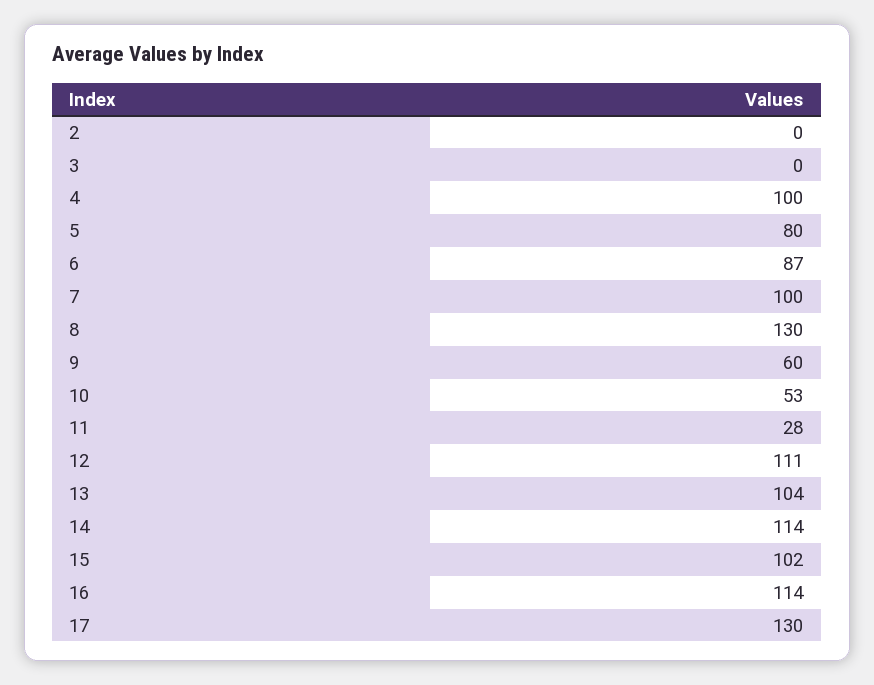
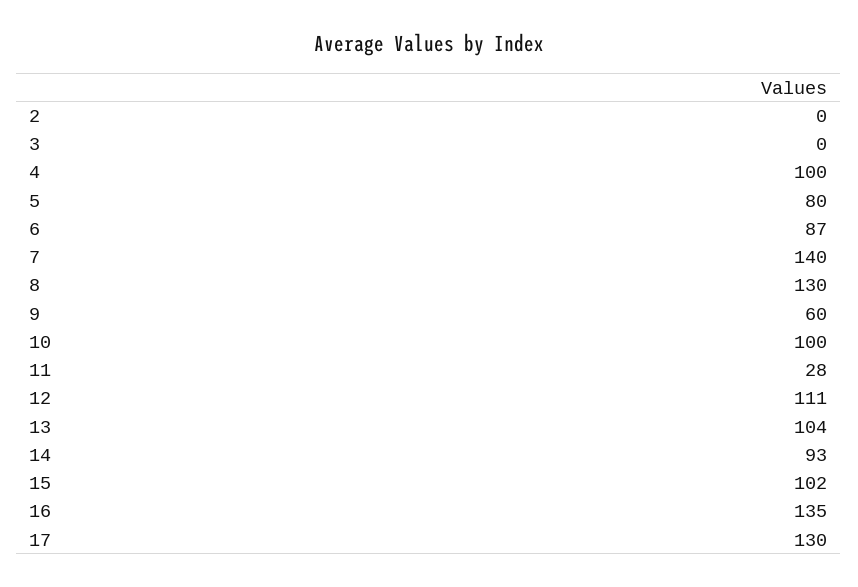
  {
    "2": 0,
    "3": 0,
    "4": 100,
    "5": 80,
    "6": 87,
-   "7": 100,
+   "7": 140,
    "8": 130,
    "9": 60,
-   "10": 53,
+   "10": 100,
    "11": 28,
    "12": 111,
    "13": 104,
-   "14": 114,
+   "14": 93,
    "15": 102,
-   "16": 114,
+   "16": 135,
    "17": 130
  }

